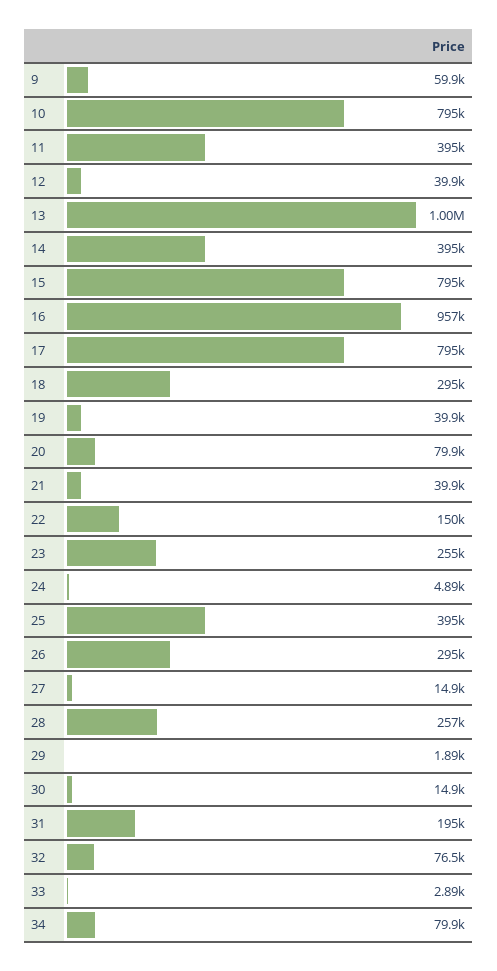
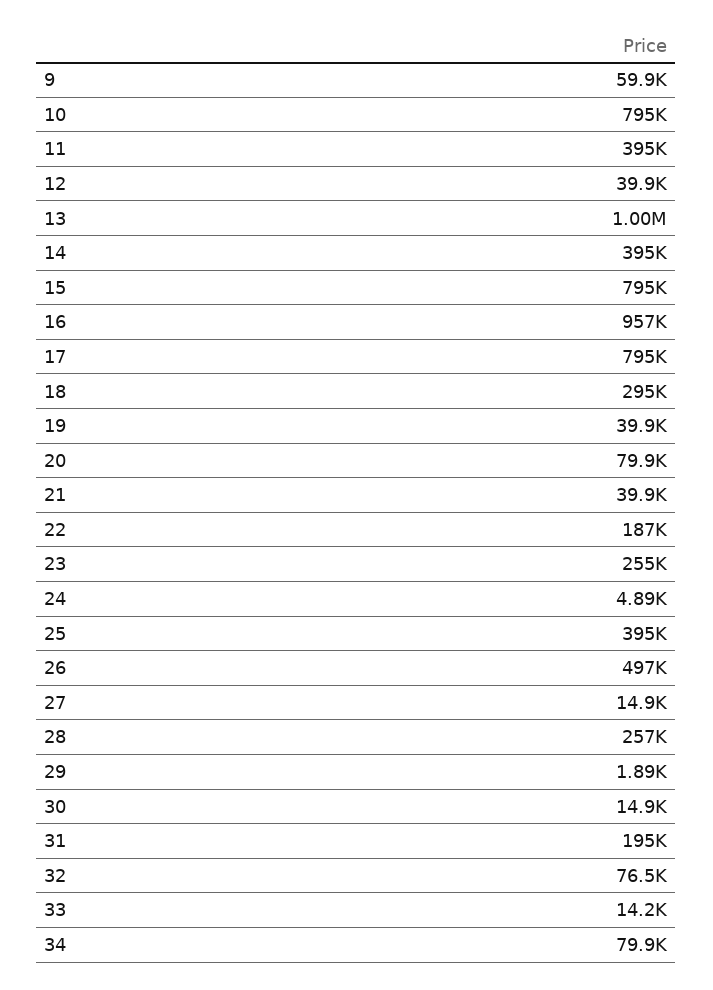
  {
    "9": 59900,
    "10": 795000,
    "11": 395000,
    "12": 39900,
    "13": 1000000,
    "14": 395000,
    "15": 795000,
    "16": 957000,
    "17": 795000,
    "18": 295000,
    "19": 39900,
    "20": 79900,
    "21": 39900,
-   "22": 150000,
+   "22": 187000,
    "23": 255000,
    "24": 4890,
    "25": 395000,
-   "26": 295000,
+   "26": 497000,
    "27": 14900,
    "28": 257000,
    "29": 1890,
    "30": 14900,
    "31": 195000,
    "32": 76500,
-   "33": 2890,
+   "33": 14200,
    "34": 79900
  }

